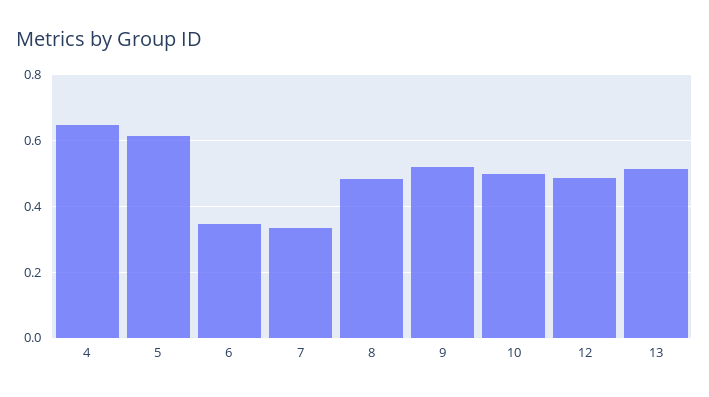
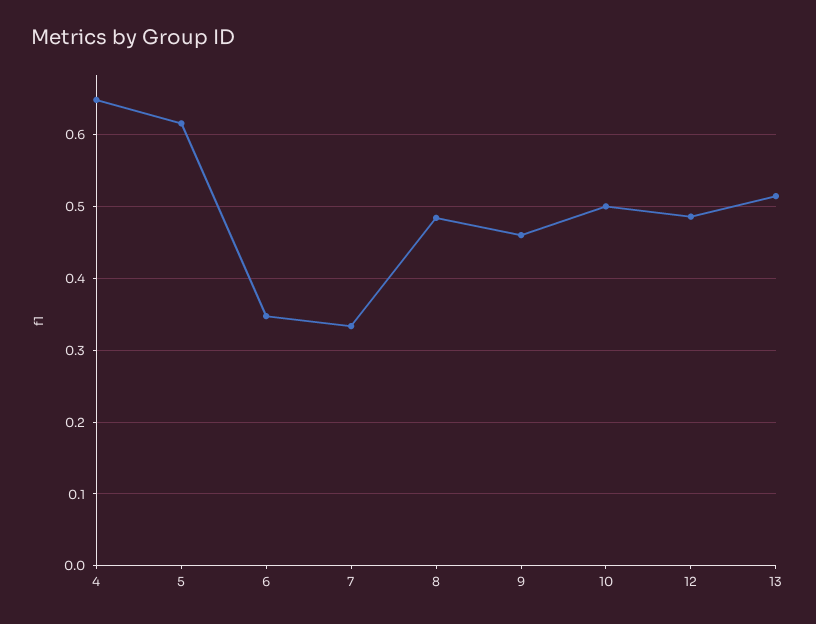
  {
    "4": 0.65,
    "5": 0.62,
    "6": 0.35,
    "7": 0.33,
    "8": 0.48,
-   "9": 0.52,
+   "9": 0.46,
    "10": 0.5,
    "12": 0.49,
    "13": 0.51
  }

